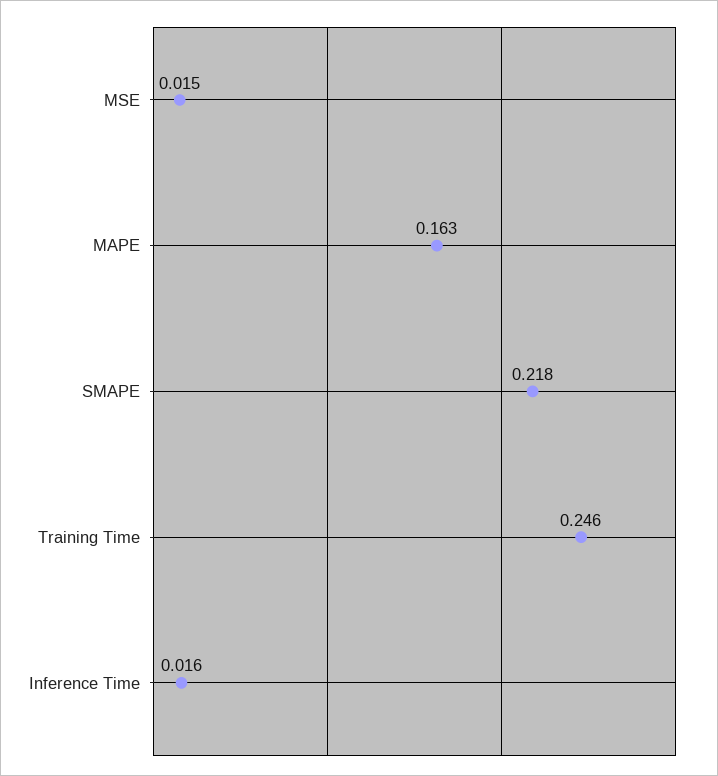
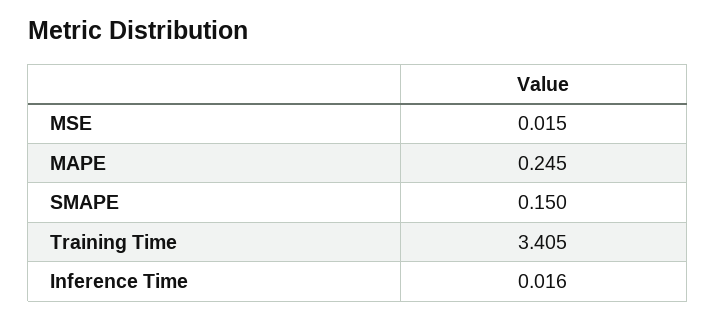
  {
    "MSE": 0.015,
-   "MAPE": 0.163,
+   "MAPE": 0.245,
-   "SMAPE": 0.218,
+   "SMAPE": 0.15,
-   "Training Time": 0.246,
+   "Training Time": 3.405,
    "Inference Time": 0.016
  }

